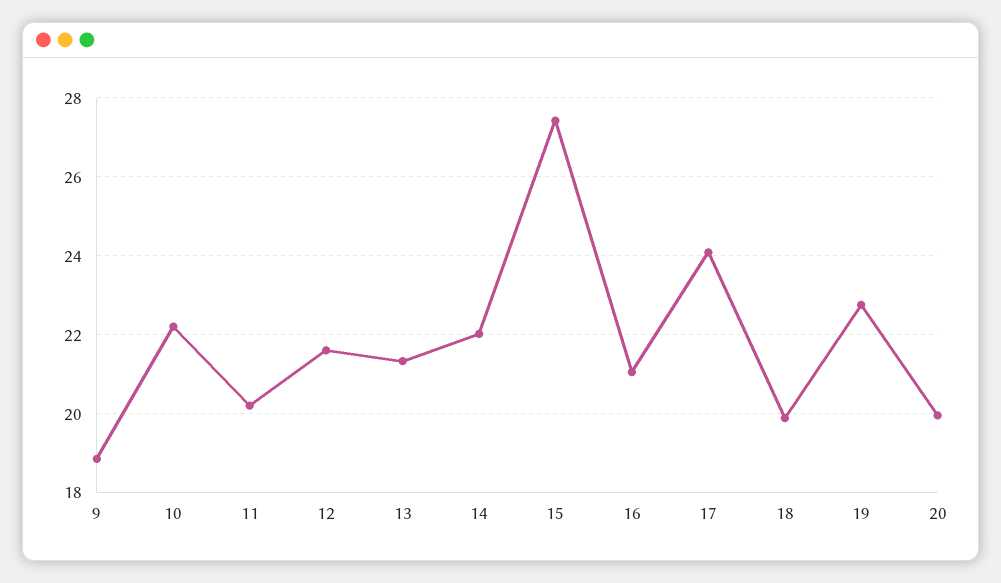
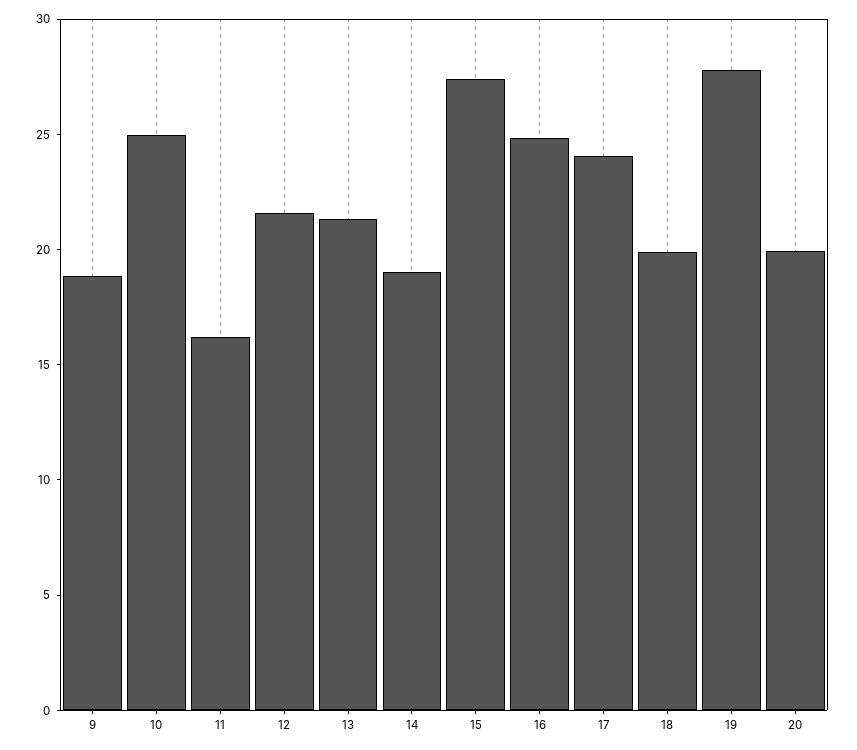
  {
    "9": 18.8,
-   "10": 22.2,
+   "10": 25,
-   "11": 20.2,
+   "11": 16,
    "12": 21.6,
    "13": 21.4,
-   "14": 22,
+   "14": 19,
    "15": 27.4,
-   "16": 21,
+   "16": 25,
    "17": 24,
    "18": 19.8,
-   "19": 22.8,
+   "19": 28,
    "20": 20
  }

